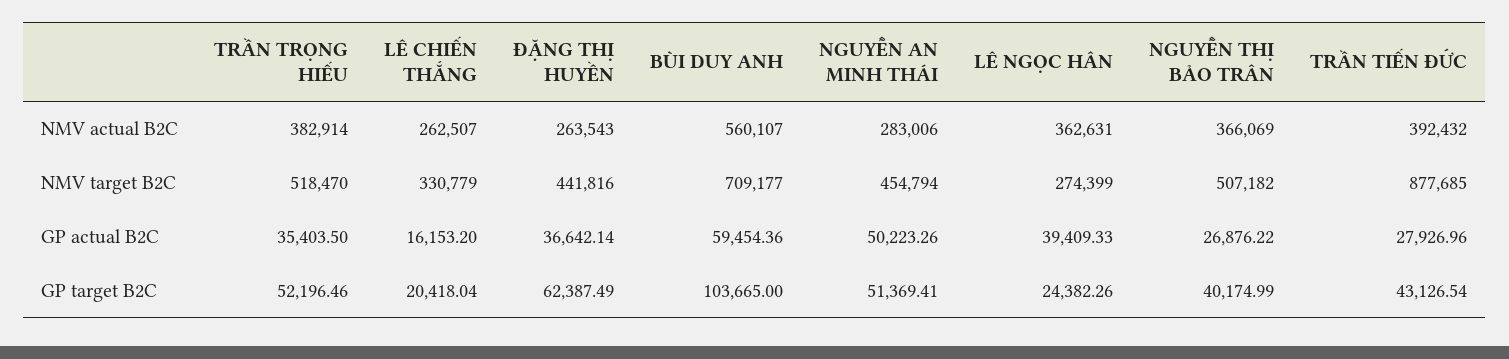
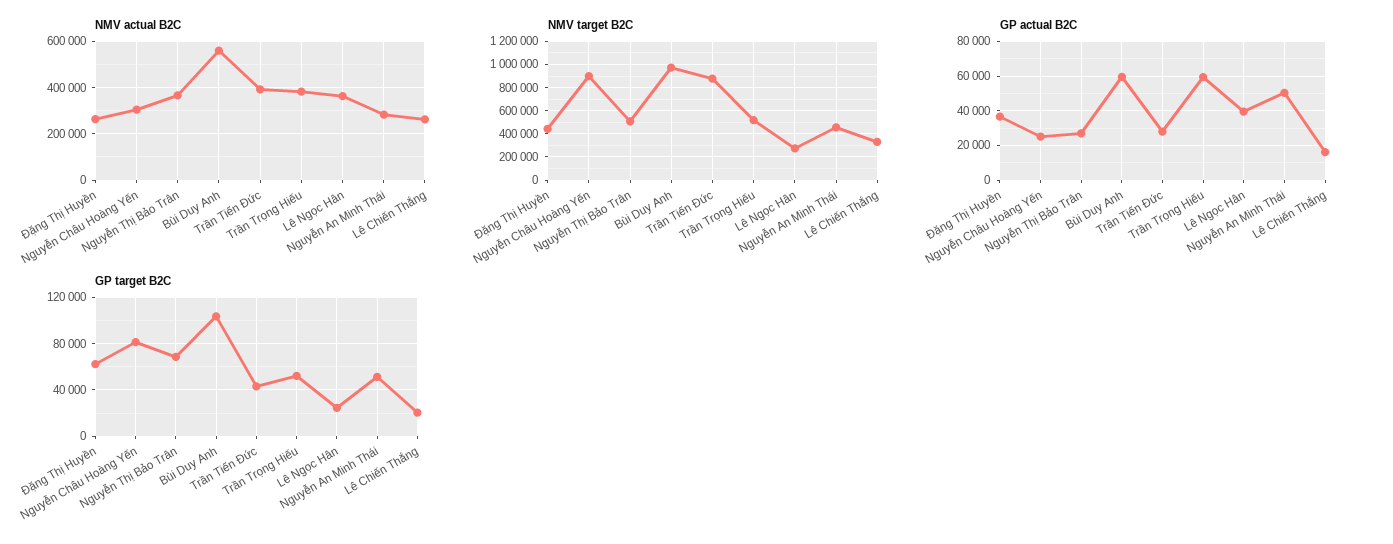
  {
    "NMV actual B2C": {
      "TRẦN TRỌNG HIẾU": 382914,
      "LÊ CHIẾN THẮNG": 262507,
      "ĐẶNG THỊ HUYỀN": 263543,
      "BÙI DUY ANH": 560107,
      "NGUYỄN AN MINH THÁI": 283006,
      "LÊ NGỌC HÂN": 362631,
      "NGUYỄN THỊ BẢO TRÂN": 366069,
-     "TRẦN TIẾN ĐỨC": 392432
+     "TRẦN TIẾN ĐỨC": 392432,
+     "Nguyễn Châu Hoàng Yến": 300000
    },
    "NMV target B2C": {
      "TRẦN TRỌNG HIẾU": 518470,
      "LÊ CHIẾN THẮNG": 330779,
      "ĐẶNG THỊ HUYỀN": 441816,
-     "BÙI DUY ANH": 709177,
+     "BÙI DUY ANH": 1000000,
      "NGUYỄN AN MINH THÁI": 454794,
      "LÊ NGỌC HÂN": 274399,
      "NGUYỄN THỊ BẢO TRÂN": 507182,
-     "TRẦN TIẾN ĐỨC": 877685
+     "TRẦN TIẾN ĐỨC": 877685,
+     "Nguyễn Châu Hoàng Yến": 900000
    },
    "GP actual B2C": {
-     "TRẦN TRỌNG HIẾU": 35403.5,
+     "TRẦN TRỌNG HIẾU": 60000,
      "LÊ CHIẾN THẮNG": 16153.2,
      "ĐẶNG THỊ HUYỀN": 36642.14,
      "BÙI DUY ANH": 59454.36,
      "NGUYỄN AN MINH THÁI": 50223.26,
      "LÊ NGỌC HÂN": 39409.33,
      "NGUYỄN THỊ BẢO TRÂN": 26876.22,
-     "TRẦN TIẾN ĐỨC": 27926.96
+     "TRẦN TIẾN ĐỨC": 27926.96,
+     "Nguyễn Châu Hoàng Yến": 25000
    },
    "GP target B2C": {
      "TRẦN TRỌNG HIẾU": 52196.46,
      "LÊ CHIẾN THẮNG": 20418.04,
      "ĐẶNG THỊ HUYỀN": 62387.49,
      "BÙI DUY ANH": 103665,
      "NGUYỄN AN MINH THÁI": 51369.41,
      "LÊ NGỌC HÂN": 24382.26,
-     "NGUYỄN THỊ BẢO TRÂN": 40174.99,
+     "NGUYỄN THỊ BẢO TRÂN": 70000,
-     "TRẦN TIẾN ĐỨC": 43126.54
+     "TRẦN TIẾN ĐỨC": 43126.54,
+     "Nguyễn Châu Hoàng Yến": 80000
    }
  }

